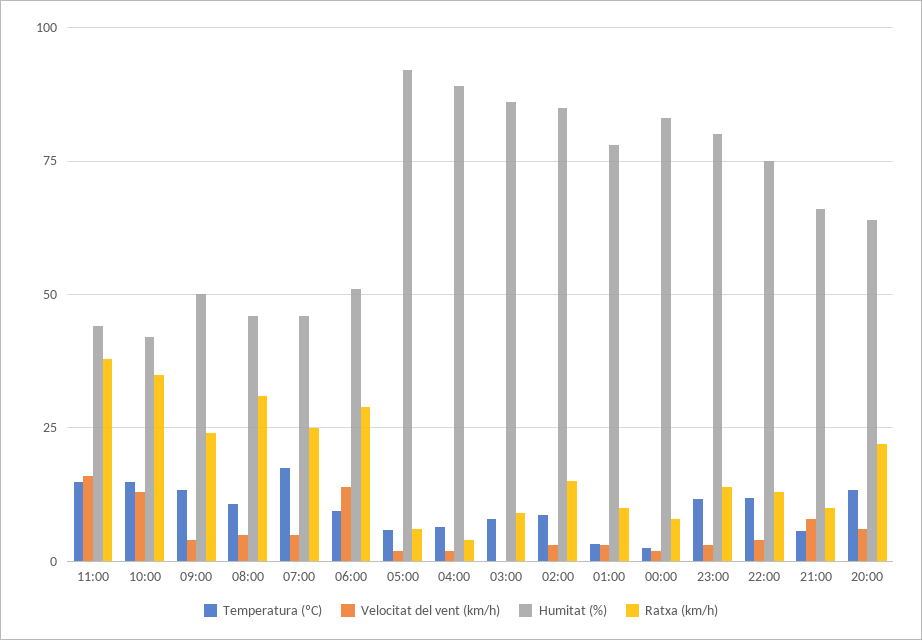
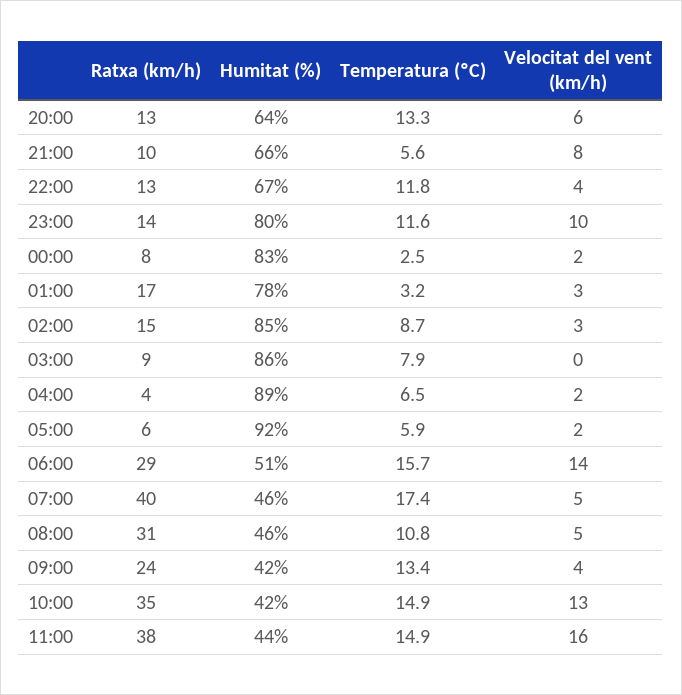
  {
    "Temperatura (ºC)": {
      "11:00": 14.9,
      "10:00": 14.9,
      "09:00": 13.4,
      "08:00": 10.8,
      "07:00": 17.4,
-     "06:00": 10,
+     "06:00": 15.7,
      "05:00": 5.9,
      "04:00": 6.5,
      "03:00": 7.9,
      "02:00": 8.7,
      "01:00": 3.2,
      "00:00": 2.5,
      "23:00": 11.6,
      "22:00": 11.8,
      "21:00": 5.6,
      "20:00": 13.3
    },
    "Velocitat del vent (km/h)": {
      "11:00": 16,
      "10:00": 13,
      "09:00": 4,
      "08:00": 5,
      "07:00": 5,
      "06:00": 14,
      "05:00": 2,
      "04:00": 2,
      "03:00": 0,
      "02:00": 3,
      "01:00": 3,
      "00:00": 2,
-     "23:00": 2.5,
+     "23:00": 10,
      "22:00": 4,
      "21:00": 8,
      "20:00": 6
    },
    "Humitat (%)": {
      "11:00": 44,
      "10:00": 42,
-     "09:00": 50,
+     "09:00": 42,
      "08:00": 46,
      "07:00": 46,
      "06:00": 51,
      "05:00": 92,
      "04:00": 89,
      "03:00": 86,
      "02:00": 85,
      "01:00": 78,
      "00:00": 83,
      "23:00": 80,
-     "22:00": 75,
+     "22:00": 67,
      "21:00": 66,
      "20:00": 64
    },
    "Ratxa (km/h)": {
      "11:00": 38,
      "10:00": 35,
      "09:00": 24,
      "08:00": 31,
-     "07:00": 25,
+     "07:00": 40,
      "06:00": 29,
      "05:00": 6,
      "04:00": 4,
      "03:00": 9,
      "02:00": 15,
-     "01:00": 10,
+     "01:00": 17,
      "00:00": 8,
      "23:00": 14,
      "22:00": 13,
      "21:00": 10,
-     "20:00": 22.5
+     "20:00": 13
    }
  }

